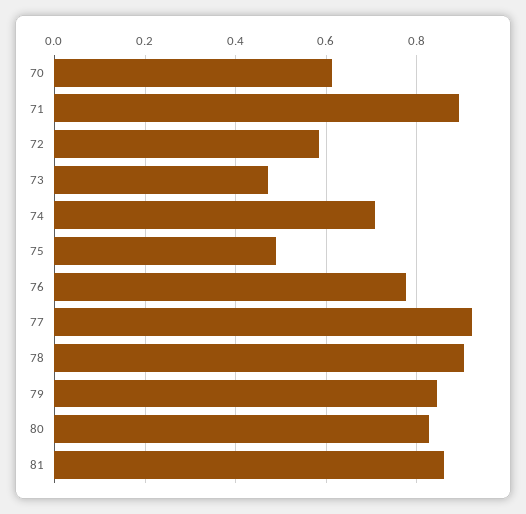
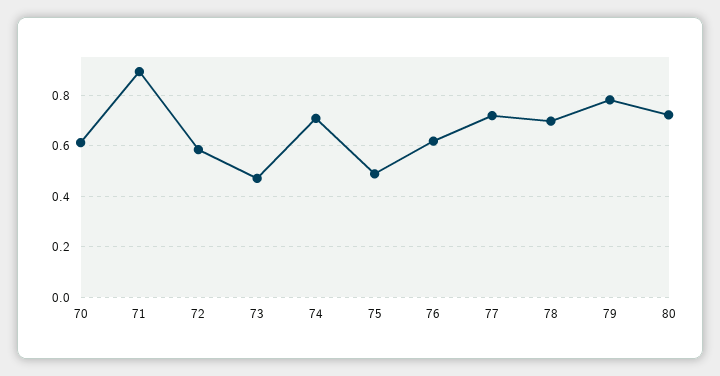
  {
    "70": 0.62,
    "71": 0.9,
    "72": 0.58,
    "73": 0.48,
    "74": 0.7,
    "75": 0.48,
-   "76": 0.78,
+   "76": 0.625,
-   "77": 0.92,
+   "77": 0.725,
-   "78": 0.9,
+   "78": 0.7,
-   "79": 0.84,
+   "79": 0.775,
-   "80": 0.82,
+   "80": 0.725
-   "81": 0.86
  }

